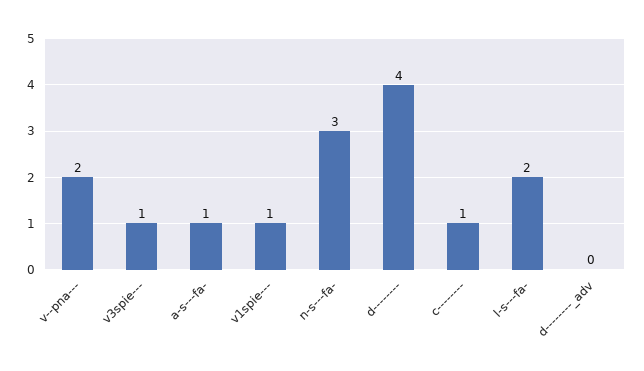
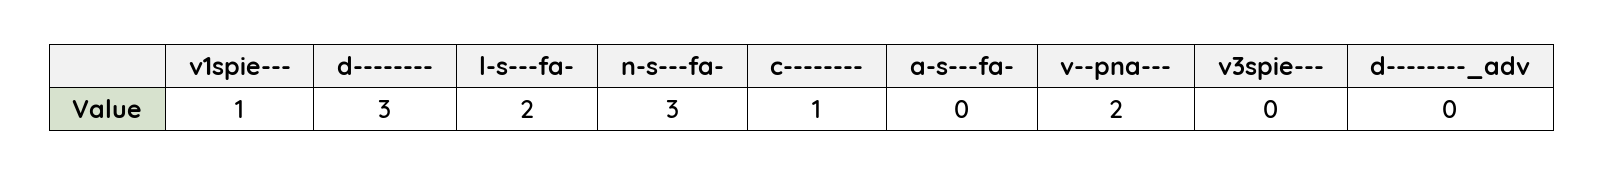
  {
    "v--pna---": 2,
-   "v3spie---": 1,
+   "v3spie---": 0,
-   "a-s---fa-": 1,
+   "a-s---fa-": 0,
    "v1spie---": 1,
    "n-s---fa-": 3,
-   "d--------": 4,
+   "d--------": 3,
    "c--------": 1,
    "l-s---fa-": 2,
    "d--------_adv": 0
  }

